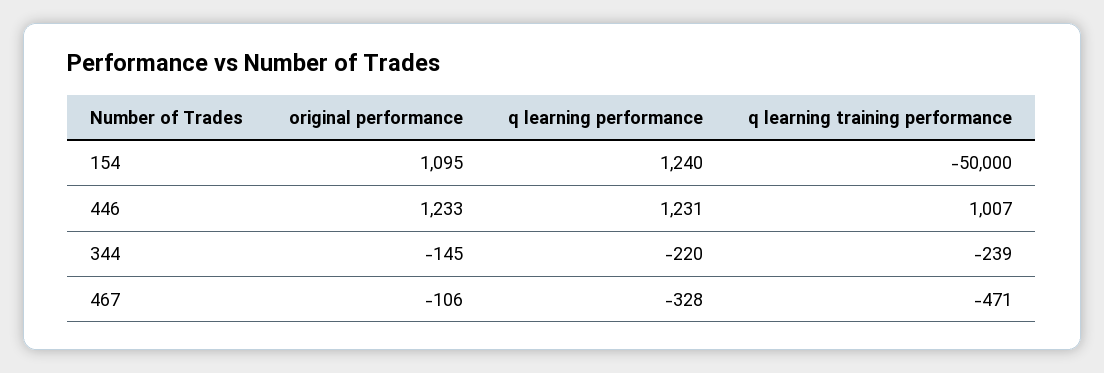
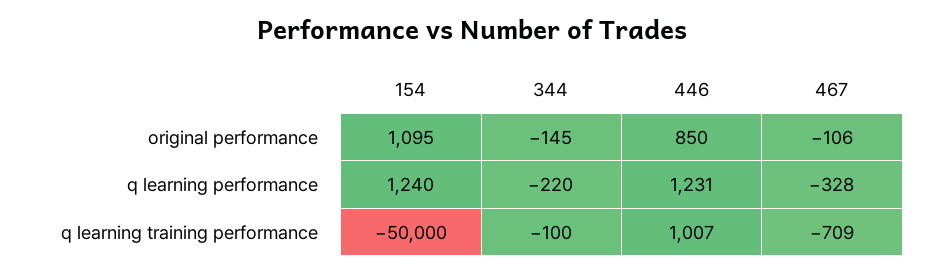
  {
    "original performance": {
      "154": 1095,
-     "446": 1233,
+     "446": 850,
      "344": -145,
      "467": -106
    },
    "q learning performance": {
      "154": 1240,
      "446": 1231,
      "344": -220,
      "467": -328
    },
    "q learning training performance": {
      "154": -50000,
      "446": 1007,
-     "344": -239,
+     "344": -100,
-     "467": -471
+     "467": -709
    }
  }

